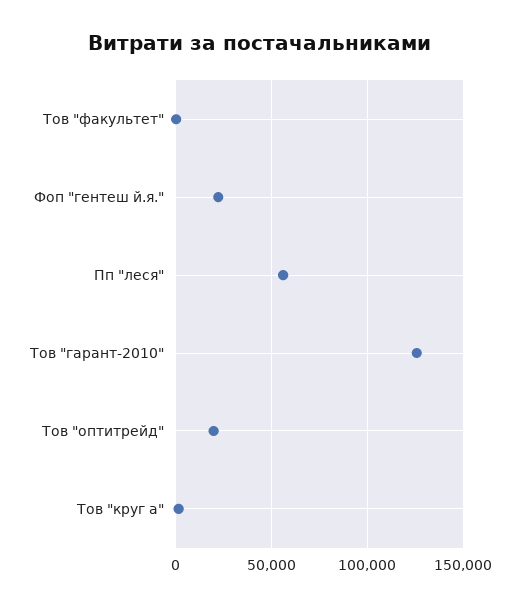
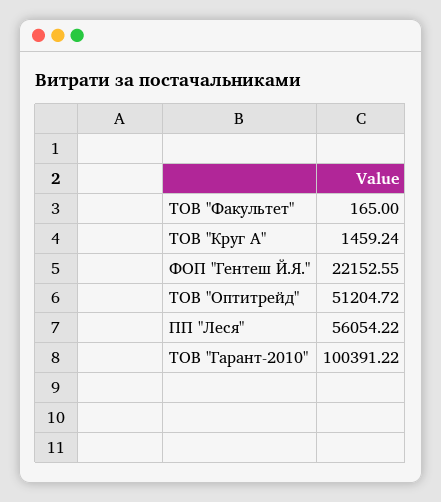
  {
    "Тов \"факультет\"": 165,
    "Фоп \"гентеш й.я.\"": 22152.55,
    "Пп \"леся\"": 56054.22,
-   "Тов \"гарант-2010\"": 125000,
+   "Тов \"гарант-2010\"": 100391.22,
-   "Тов \"оптитрейд\"": 20000,
+   "Тов \"оптитрейд\"": 51204.72,
    "Тов \"круг а\"": 1459.24
  }

